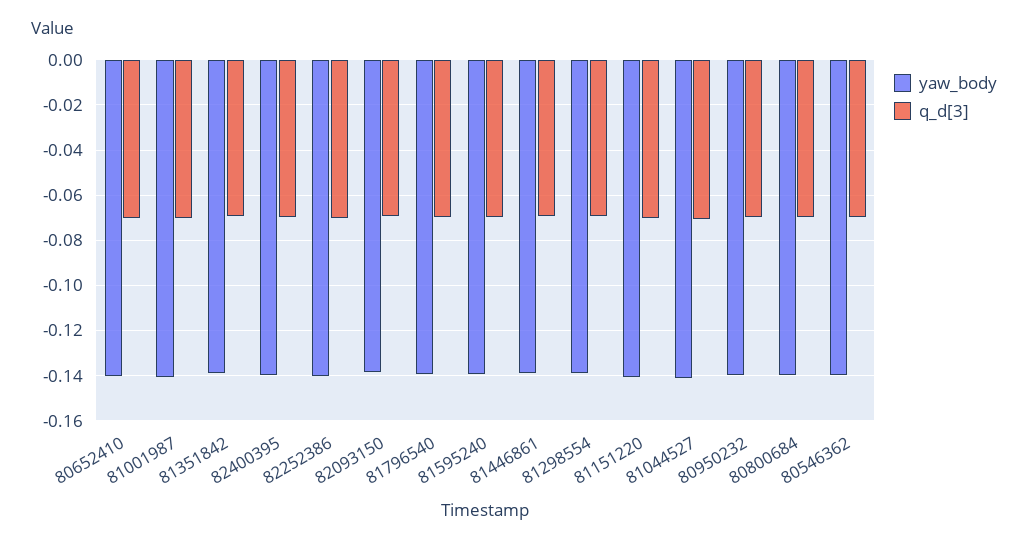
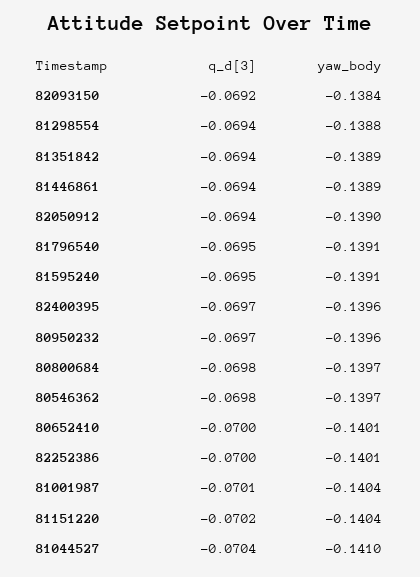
  {
    "yaw_body": {
      "80652410": -0.1401,
      "81001987": -0.1404,
      "81351842": -0.1389,
      "82400395": -0.1396,
      "82252386": -0.1401,
      "82093150": -0.1384,
      "81796540": -0.1391,
      "81595240": -0.1391,
      "81446861": -0.1389,
      "81298554": -0.1388,
      "81151220": -0.1404,
      "81044527": -0.141,
      "80950232": -0.1396,
      "80800684": -0.1397,
-     "80546362": -0.1397
+     "80546362": -0.1397,
+     "82050912": -0.139
    },
    "q_d[3]": {
      "80652410": -0.07,
      "81001987": -0.0701,
      "81351842": -0.0694,
      "82400395": -0.0697,
      "82252386": -0.07,
      "82093150": -0.0692,
      "81796540": -0.0695,
      "81595240": -0.0695,
      "81446861": -0.0694,
      "81298554": -0.0694,
      "81151220": -0.0702,
      "81044527": -0.0704,
      "80950232": -0.0697,
      "80800684": -0.0698,
-     "80546362": -0.0698
+     "80546362": -0.0698,
+     "82050912": -0.0694
    }
  }

